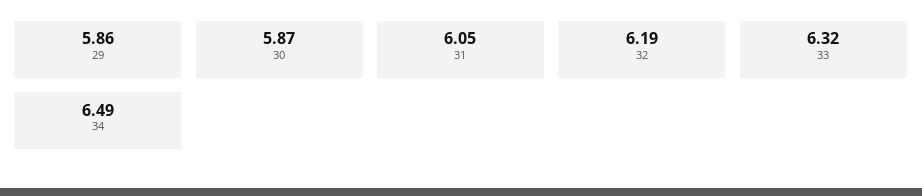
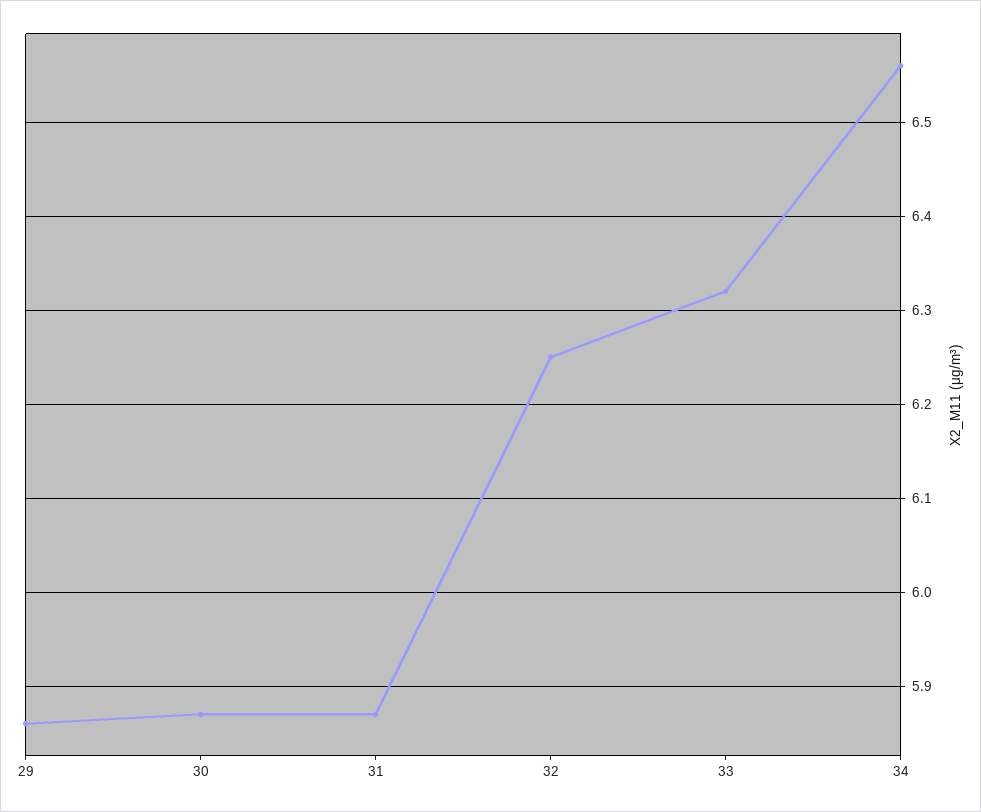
  {
    "29": 5.86,
    "30": 5.87,
-   "31": 6.05,
+   "31": 5.87,
-   "32": 6.19,
+   "32": 6.25,
    "33": 6.32,
-   "34": 6.49
+   "34": 6.56
  }

